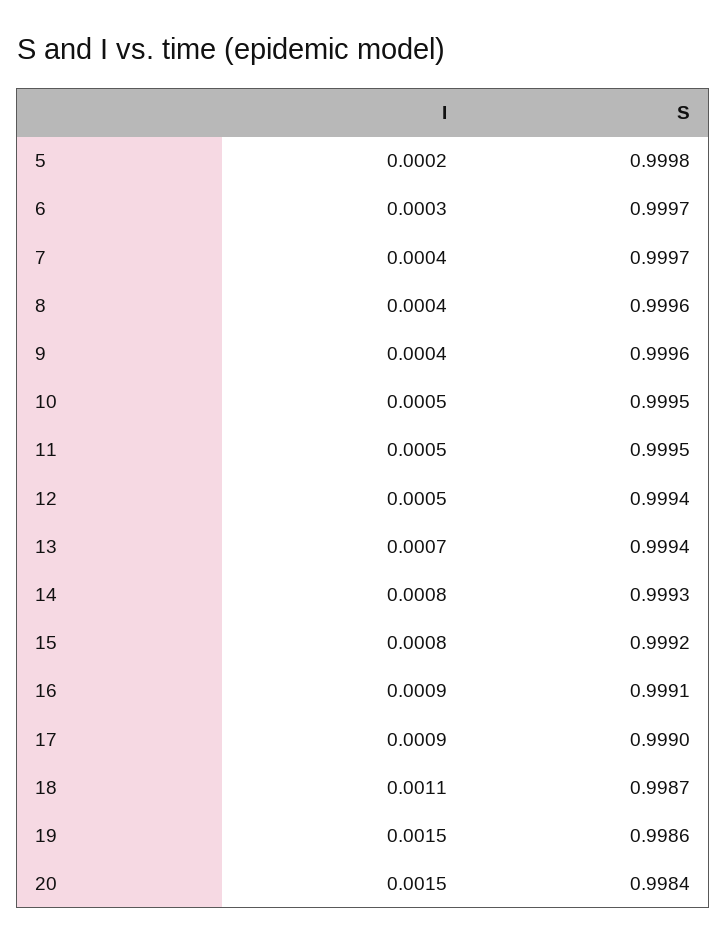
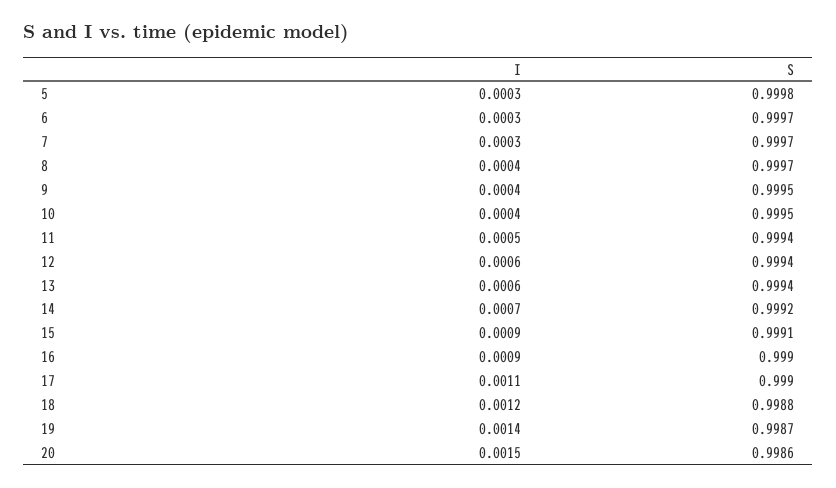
  {
    "I": {
-     "5": 0.0002,
+     "5": 0.0003,
      "6": 0.0003,
-     "7": 0.0004,
+     "7": 0.0003,
      "8": 0.0004,
      "9": 0.0004,
-     "10": 0.0005,
+     "10": 0.0004,
      "11": 0.0005,
-     "12": 0.0005,
+     "12": 0.0006,
-     "13": 0.0007,
+     "13": 0.0006,
-     "14": 0.0008,
+     "14": 0.0007,
-     "15": 0.0008,
+     "15": 0.0009,
      "16": 0.0009,
-     "17": 0.0009,
+     "17": 0.0011,
-     "18": 0.0011,
+     "18": 0.0012,
-     "19": 0.0015,
+     "19": 0.0014,
      "20": 0.0015
    },
    "S": {
      "5": 0.9998,
      "6": 0.9997,
      "7": 0.9997,
-     "8": 0.9996,
+     "8": 0.9997,
-     "9": 0.9996,
+     "9": 0.9995,
      "10": 0.9995,
-     "11": 0.9995,
+     "11": 0.9994,
      "12": 0.9994,
      "13": 0.9994,
-     "14": 0.9993,
+     "14": 0.9992,
-     "15": 0.9992,
+     "15": 0.9991,
-     "16": 0.9991,
+     "16": 0.999,
      "17": 0.999,
-     "18": 0.9987,
+     "18": 0.9988,
-     "19": 0.9986,
+     "19": 0.9987,
-     "20": 0.9984
+     "20": 0.9986
    }
  }

